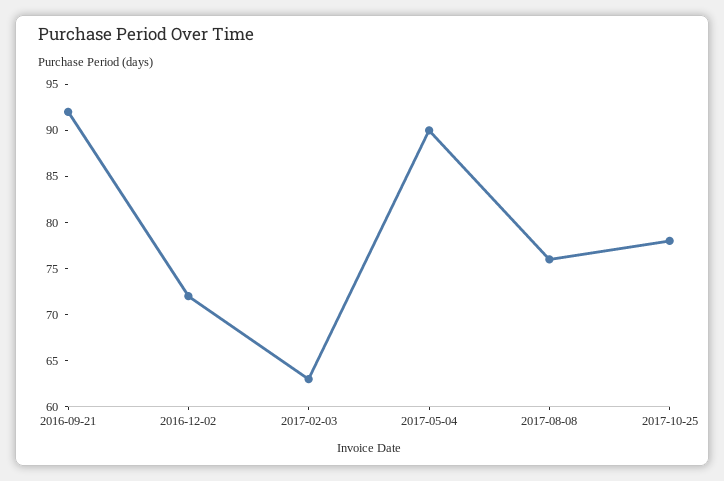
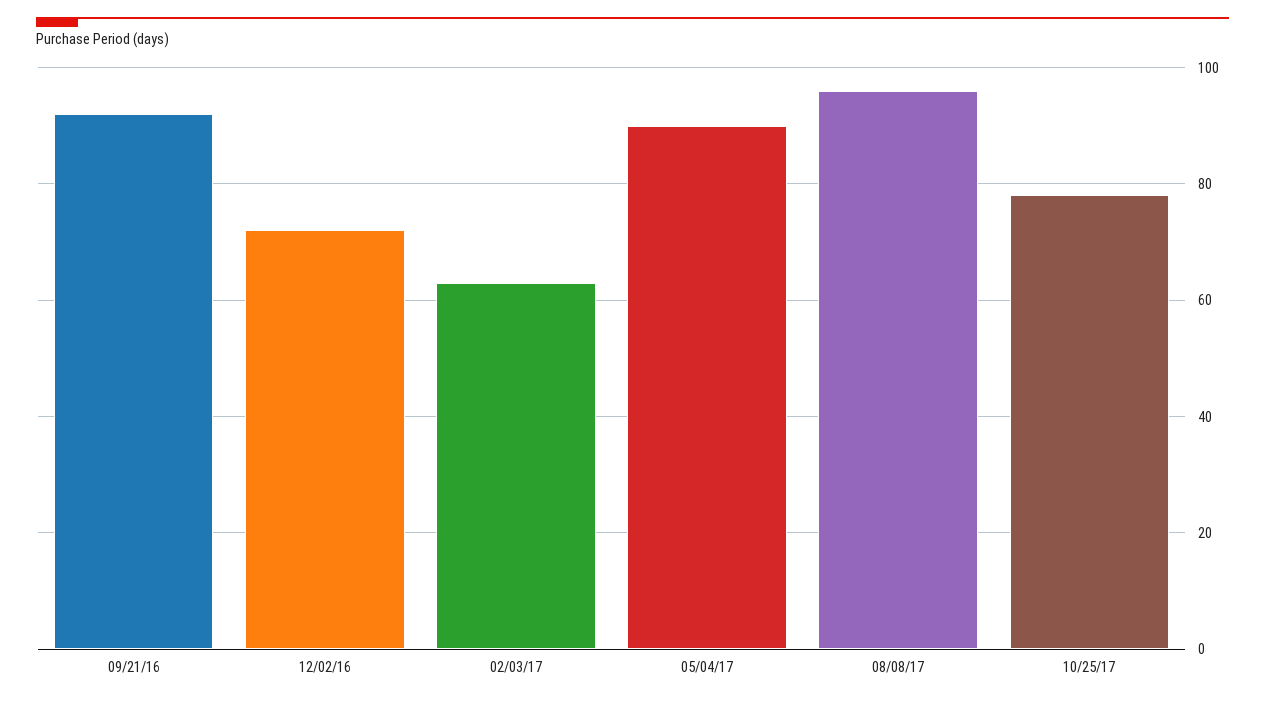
  {
    "2016-09-21": 92,
    "2016-12-02": 72,
    "2017-02-03": 63,
    "2017-05-04": 90,
-   "2017-08-08": 76,
+   "2017-08-08": 95,
    "2017-10-25": 78
  }

